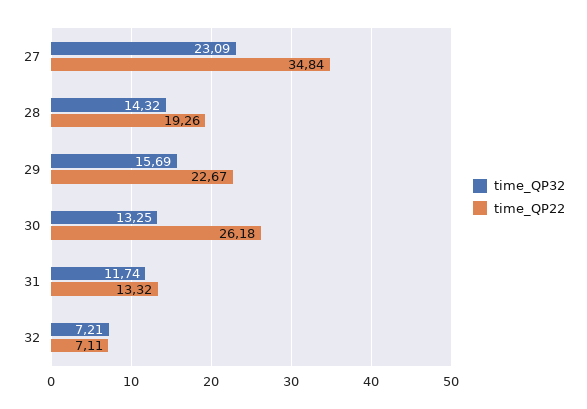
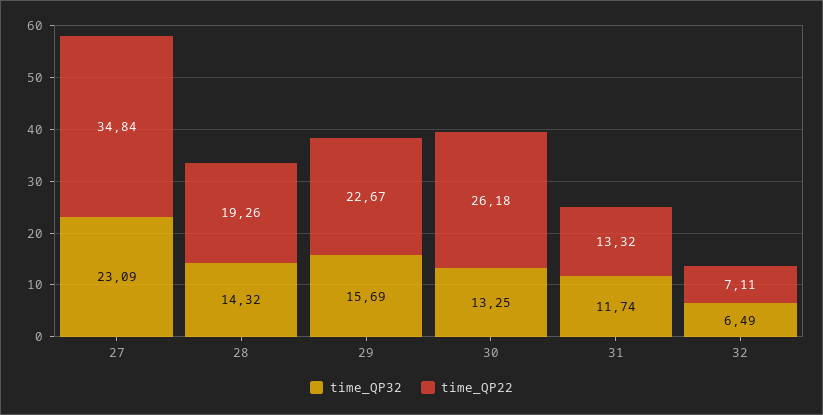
  {
    "time_QP32": {
      "27": 23.09,
      "28": 14.32,
      "29": 15.69,
      "30": 13.25,
      "31": 11.74,
-     "32": 7.21
+     "32": 6.49
    },
    "time_QP22": {
      "27": 34.84,
      "28": 19.26,
      "29": 22.67,
      "30": 26.18,
      "31": 13.32,
      "32": 7.11
    }
  }

